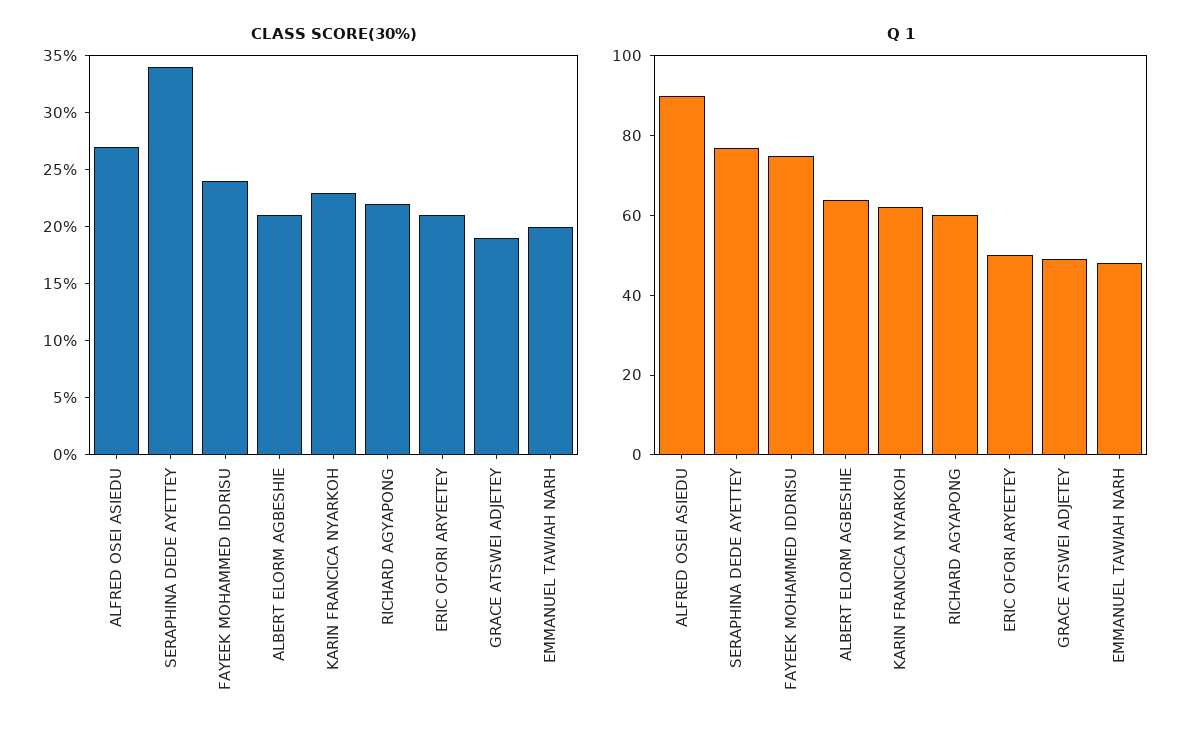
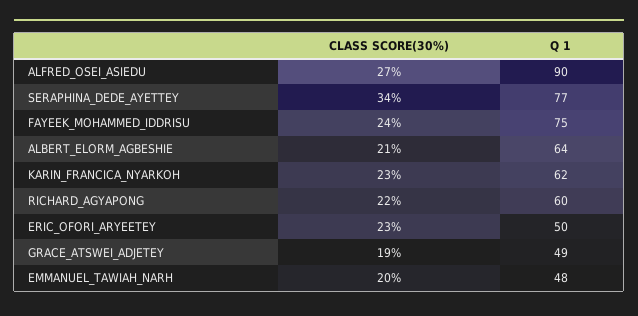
  {
    "CLASS SCORE(30%)": {
      "ALFRED OSEI ASIEDU": 27,
      "SERAPHINA DEDE AYETTEY": 34,
      "FAYEEK MOHAMMED IDDRISU": 24,
      "ALBERT ELORM AGBESHIE": 21,
      "KARIN FRANCICA NYARKOH": 23,
      "RICHARD AGYAPONG": 22,
-     "ERIC OFORI ARYEETEY": 21,
+     "ERIC OFORI ARYEETEY": 23,
      "GRACE ATSWEI ADJETEY": 19,
      "EMMANUEL TAWIAH NARH": 20
    },
    "Q 1": {
      "ALFRED OSEI ASIEDU": 90,
      "SERAPHINA DEDE AYETTEY": 77,
      "FAYEEK MOHAMMED IDDRISU": 75,
      "ALBERT ELORM AGBESHIE": 64,
      "KARIN FRANCICA NYARKOH": 62,
      "RICHARD AGYAPONG": 60,
      "ERIC OFORI ARYEETEY": 50,
      "GRACE ATSWEI ADJETEY": 49,
      "EMMANUEL TAWIAH NARH": 48
    }
  }

